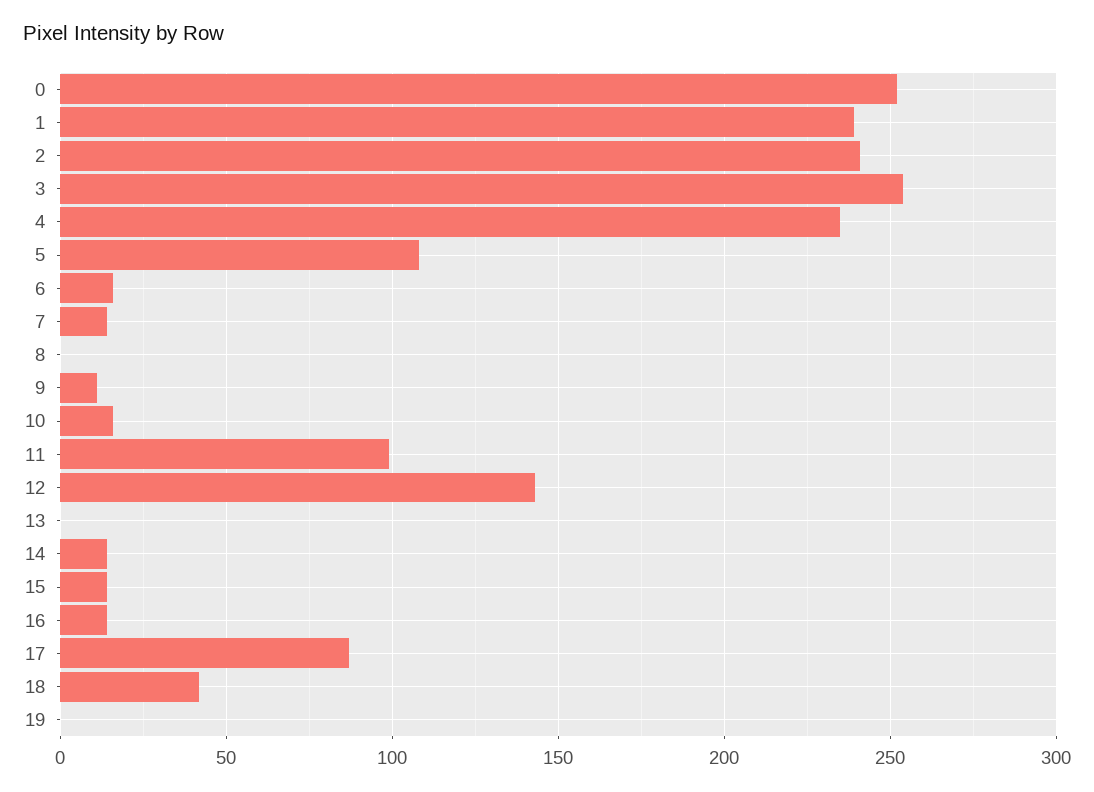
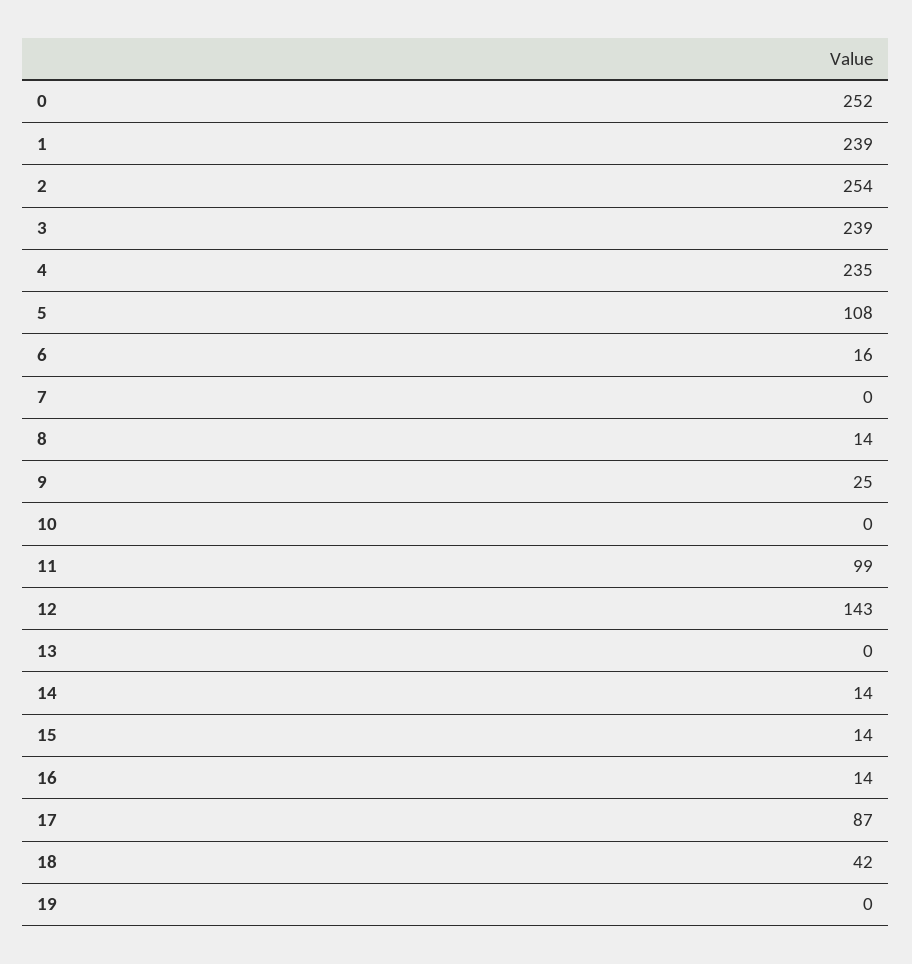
  {
    "0": 252,
    "1": 239,
-   "2": 240,
+   "2": 254,
-   "3": 255,
+   "3": 239,
    "4": 235,
    "5": 108,
    "6": 16,
-   "7": 15,
+   "7": 0,
-   "8": 0,
+   "8": 14,
-   "9": 10,
+   "9": 25,
-   "10": 15,
+   "10": 0,
    "11": 99,
    "12": 143,
    "13": 0,
    "14": 14,
    "15": 14,
    "16": 14,
    "17": 87,
    "18": 42,
    "19": 0
  }

